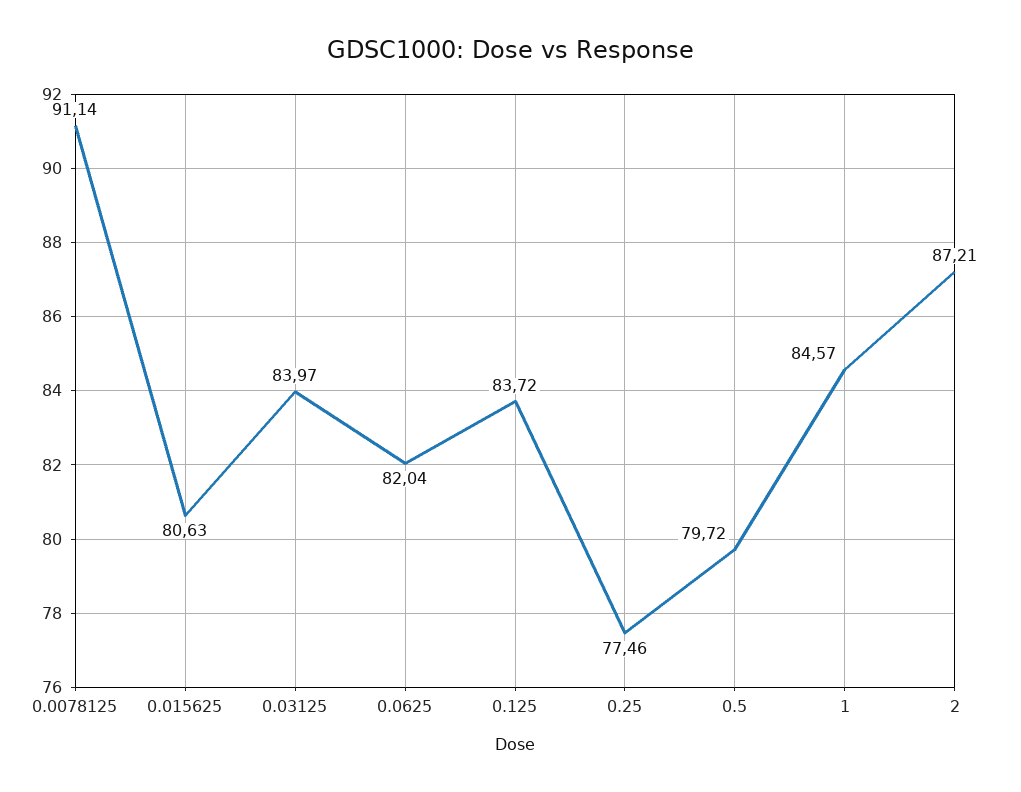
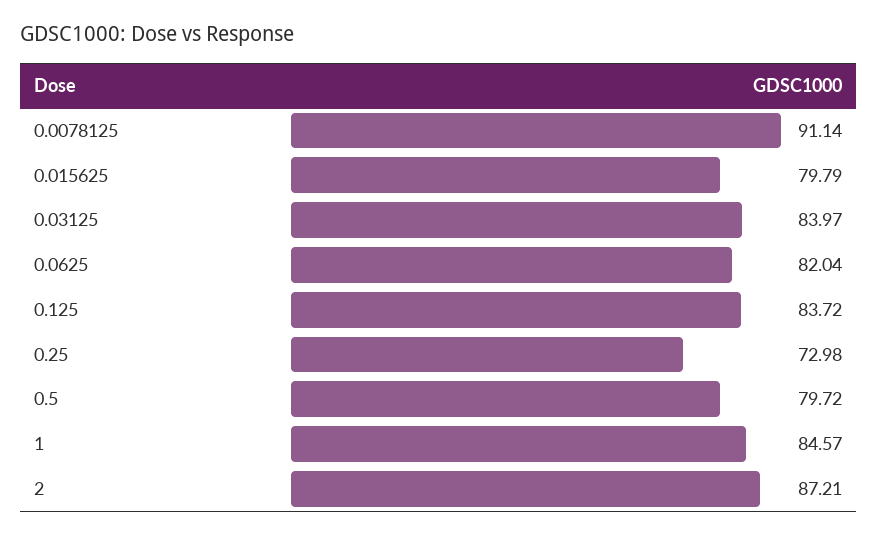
  {
    "0.0078125": 91.14,
-   "0.015625": 80.63,
+   "0.015625": 79.79,
    "0.03125": 83.97,
    "0.0625": 82.04,
    "0.125": 83.72,
-   "0.25": 77.46,
+   "0.25": 72.98,
    "0.5": 79.72,
    "1": 84.57,
    "2": 87.21
  }

